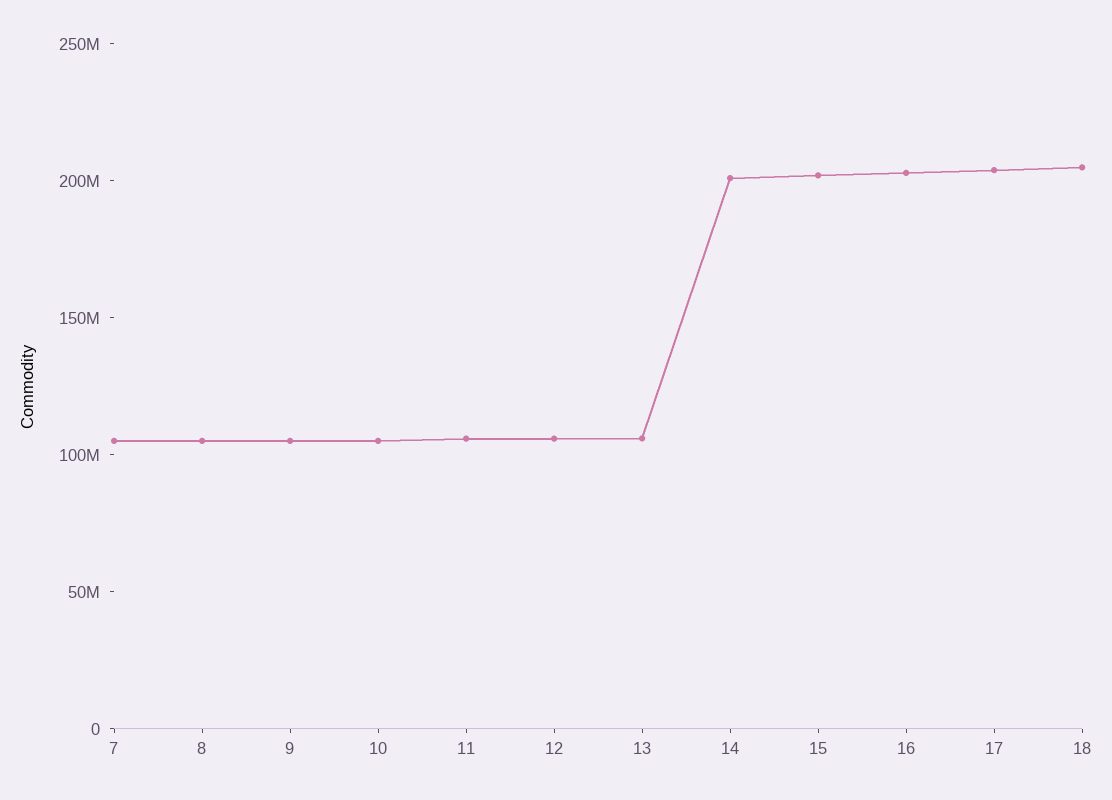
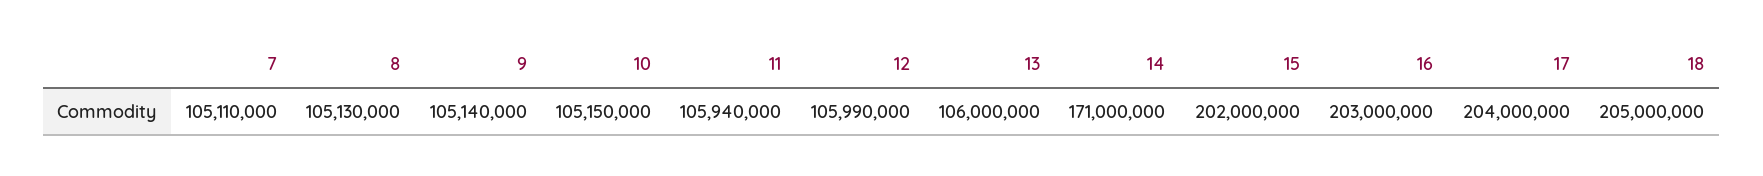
  {
    "7": 105110000,
    "8": 105130000,
    "9": 105140000,
    "10": 105150000,
    "11": 105940000,
    "12": 105990000,
    "13": 106000000,
-   "14": 200000000,
+   "14": 171000000,
    "15": 202000000,
    "16": 203000000,
    "17": 204000000,
    "18": 205000000
  }

